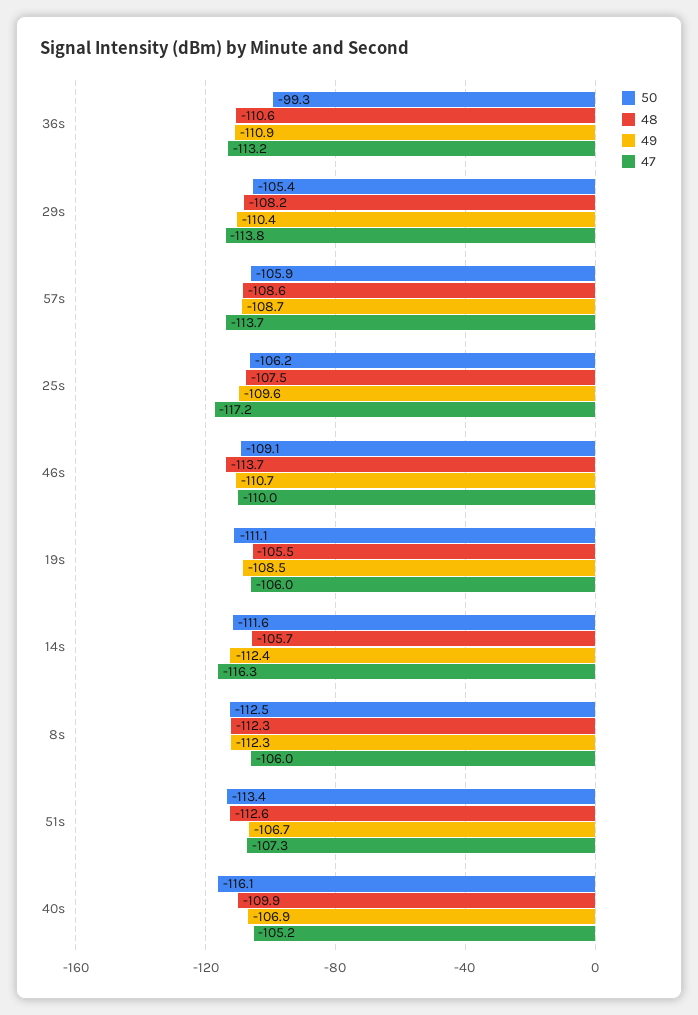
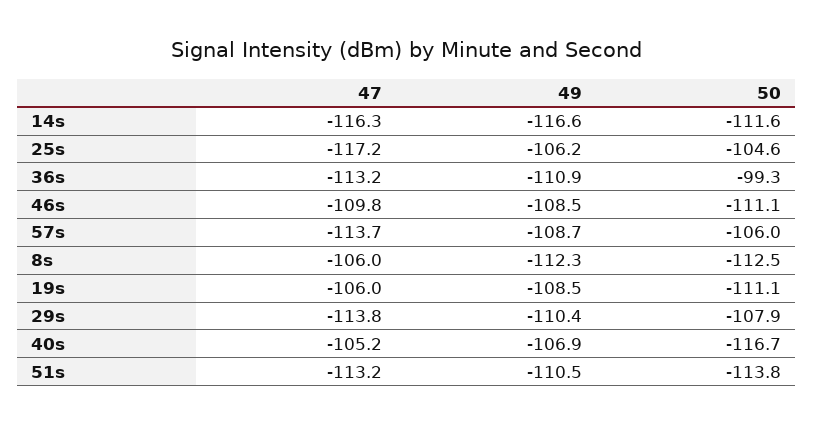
  {
    "50": {
      "36s": -99.3,
-     "29s": -105.4,
+     "29s": -107.9,
-     "57s": -105.9,
+     "57s": -106,
-     "25s": -106.2,
+     "25s": -104.6,
-     "46s": -109.1,
+     "46s": -111.1,
      "19s": -111.1,
      "14s": -111.6,
      "8s": -112.5,
-     "51s": -113.4,
+     "51s": -113.8,
-     "40s": -116.1
+     "40s": -116.7
    },
-   "48": {
-     "36s": -110.6,
-     "29s": -108.2,
-     "57s": -108.6,
-     "25s": -107.5,
-     "46s": -113.7,
-     "19s": -105.5,
-     "14s": -105.7,
-     "8s": -112.3,
-     "51s": -112.6,
-     "40s": -109.9
-   },
    "49": {
      "36s": -110.9,
      "29s": -110.4,
      "57s": -108.7,
-     "25s": -109.6,
+     "25s": -106.2,
-     "46s": -110.7,
+     "46s": -108.5,
      "19s": -108.5,
-     "14s": -112.4,
+     "14s": -116.6,
      "8s": -112.3,
-     "51s": -106.7,
+     "51s": -110.5,
      "40s": -106.9
    },
    "47": {
      "36s": -113.2,
      "29s": -113.8,
      "57s": -113.7,
      "25s": -117.2,
-     "46s": -110,
+     "46s": -109.8,
      "19s": -106,
      "14s": -116.3,
      "8s": -106,
-     "51s": -107.3,
+     "51s": -113.2,
      "40s": -105.2
    }
  }

